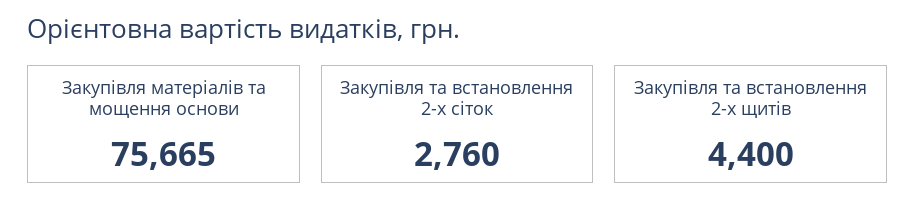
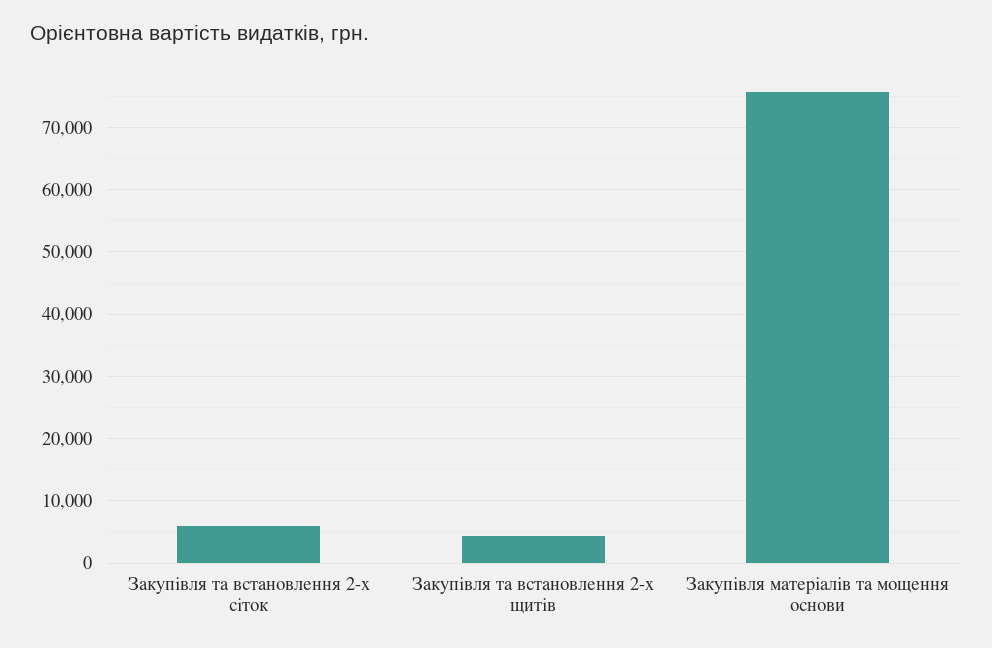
  {
    "Закупівля матеріалів та мощення основи": 75665,
-   "Закупівля та встановлення 2-х сіток": 2760,
+   "Закупівля та встановлення 2-х сіток": 6000,
    "Закупівля та встановлення 2-х щитів": 4400
  }

